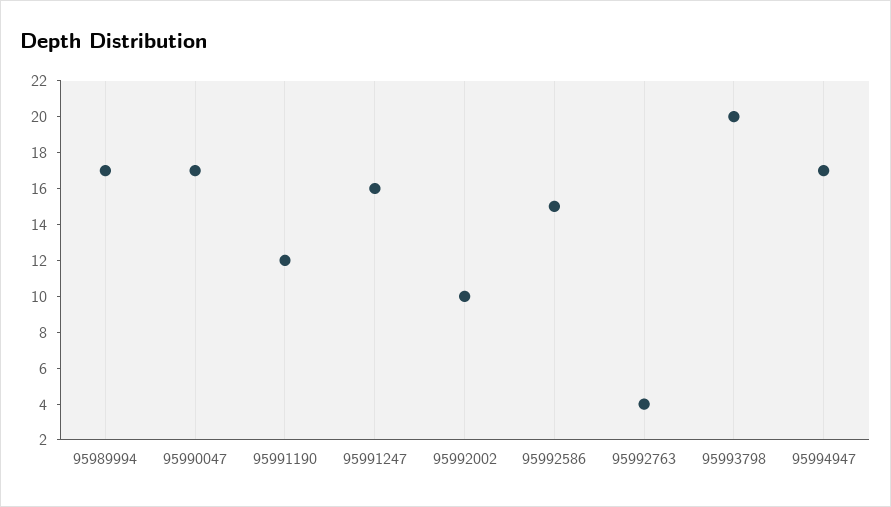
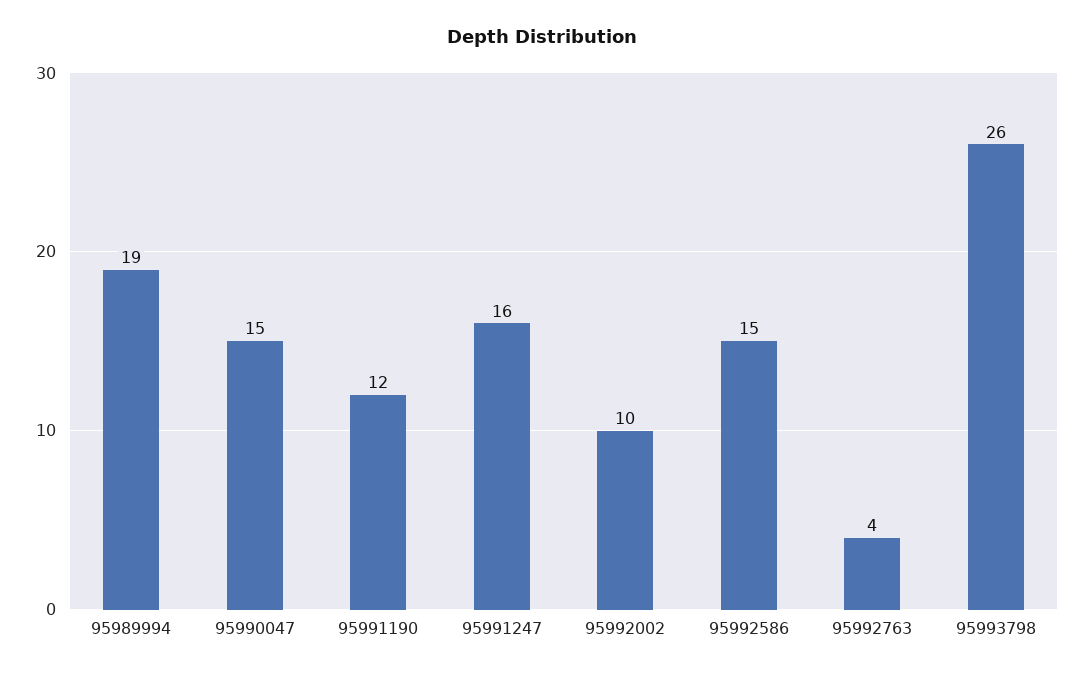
  {
-   "95989994": 17,
+   "95989994": 19,
-   "95990047": 17,
+   "95990047": 15,
    "95991190": 12,
    "95991247": 16,
    "95992002": 10,
    "95992586": 15,
    "95992763": 4,
-   "95993798": 20,
+   "95993798": 26
-   "95994947": 17
  }

